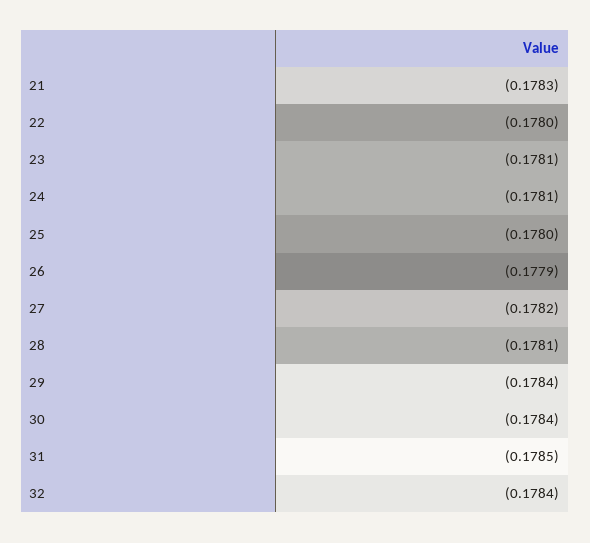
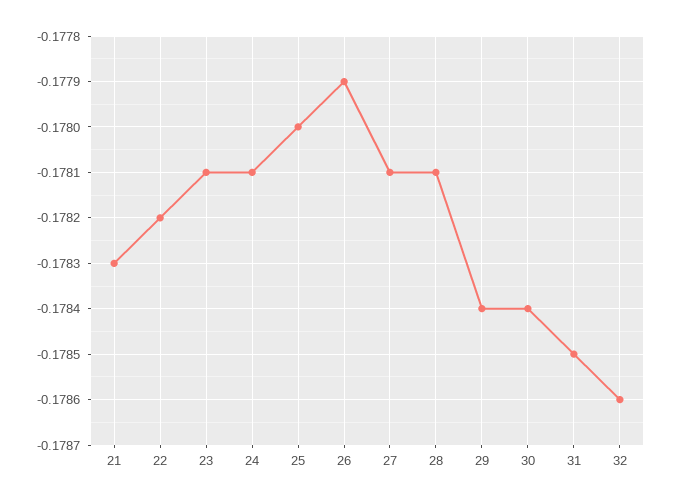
  {
    "21": -0.1783,
-   "22": -0.178,
+   "22": -0.1782,
    "23": -0.1781,
    "24": -0.1781,
    "25": -0.178,
    "26": -0.1779,
-   "27": -0.1782,
+   "27": -0.1781,
    "28": -0.1781,
    "29": -0.1784,
    "30": -0.1784,
    "31": -0.1785,
-   "32": -0.1784
+   "32": -0.1786
  }

